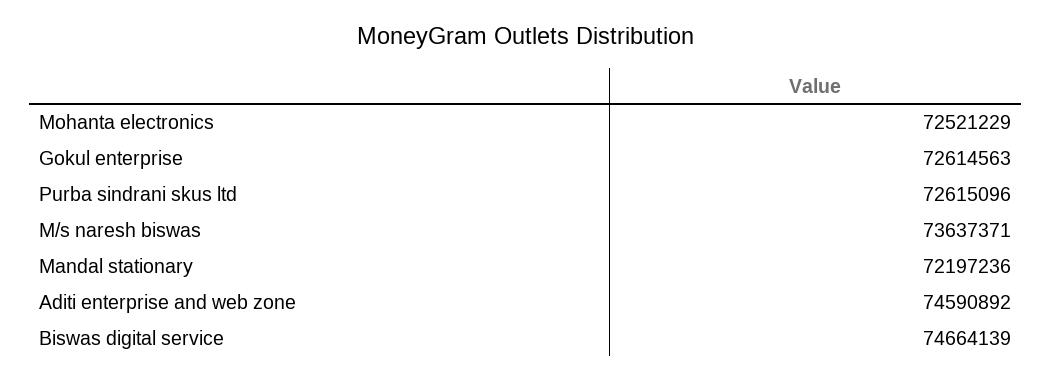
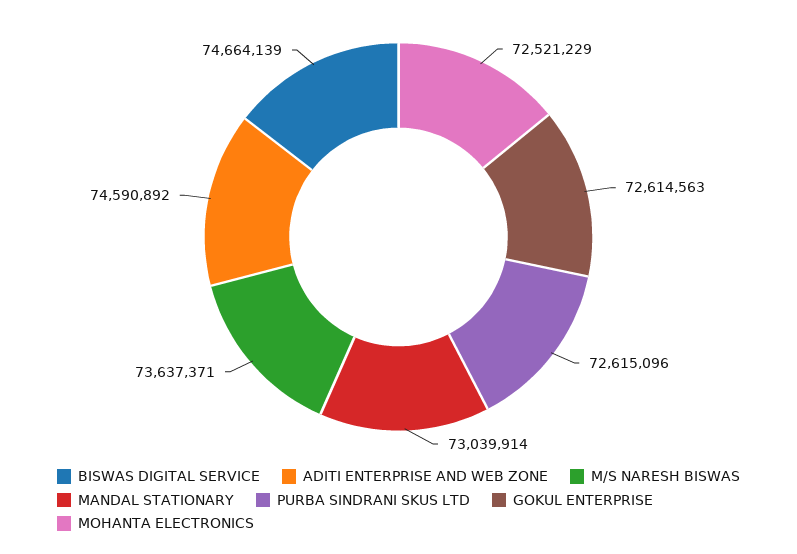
  {
    "Mohanta electronics": 72521229,
    "Gokul enterprise": 72614563,
    "Purba sindrani skus ltd": 72615096,
    "M/s naresh biswas": 73637371,
-   "Mandal stationary": 72197236,
+   "Mandal stationary": 73039914,
    "Aditi enterprise and web zone": 74590892,
    "Biswas digital service": 74664139
  }

